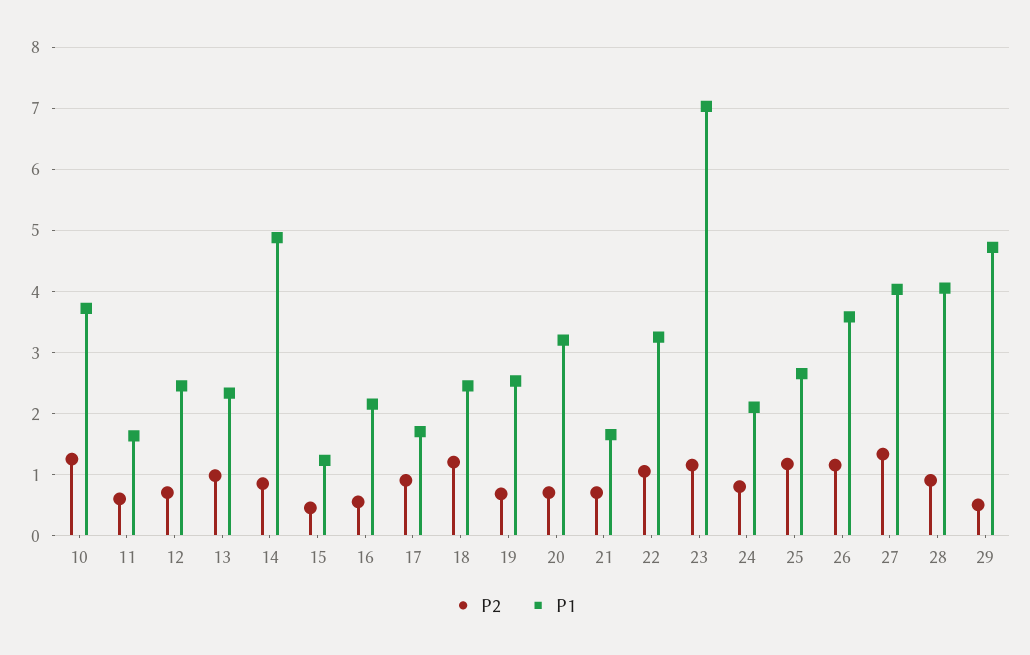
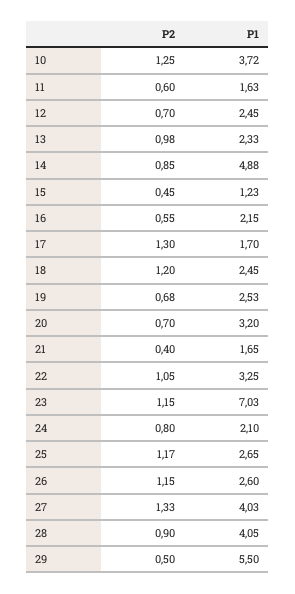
  {
    "P2": {
      "10": 1.25,
      "11": 0.6,
      "12": 0.7,
      "13": 0.98,
      "14": 0.85,
      "15": 0.45,
      "16": 0.55,
-     "17": 0.9,
+     "17": 1.3,
      "18": 1.2,
      "19": 0.68,
      "20": 0.7,
-     "21": 0.7,
+     "21": 0.4,
      "22": 1.05,
      "23": 1.15,
      "24": 0.8,
      "25": 1.17,
      "26": 1.15,
      "27": 1.33,
      "28": 0.9,
      "29": 0.5
    },
    "P1": {
      "10": 3.72,
      "11": 1.63,
      "12": 2.45,
      "13": 2.33,
      "14": 4.88,
      "15": 1.23,
      "16": 2.15,
      "17": 1.7,
      "18": 2.45,
      "19": 2.53,
      "20": 3.2,
      "21": 1.65,
      "22": 3.25,
      "23": 7.03,
      "24": 2.1,
      "25": 2.65,
-     "26": 3.6,
+     "26": 2.6,
      "27": 4.03,
      "28": 4.05,
-     "29": 4.7
+     "29": 5.5
    }
  }

